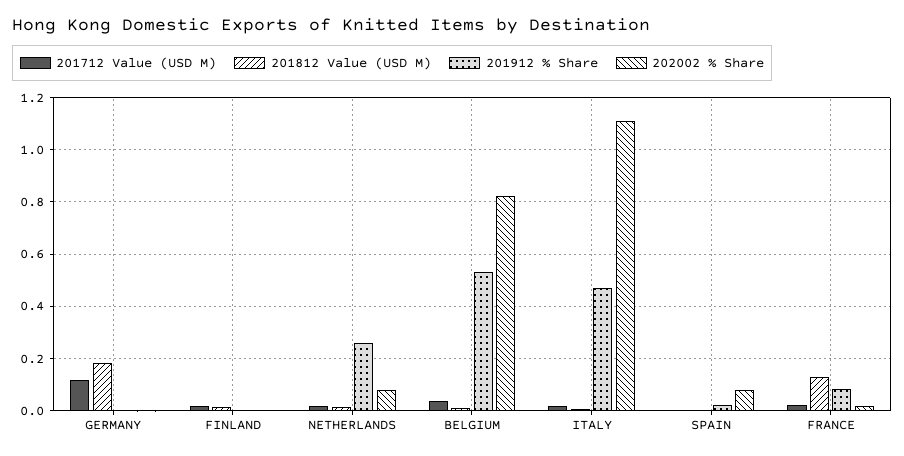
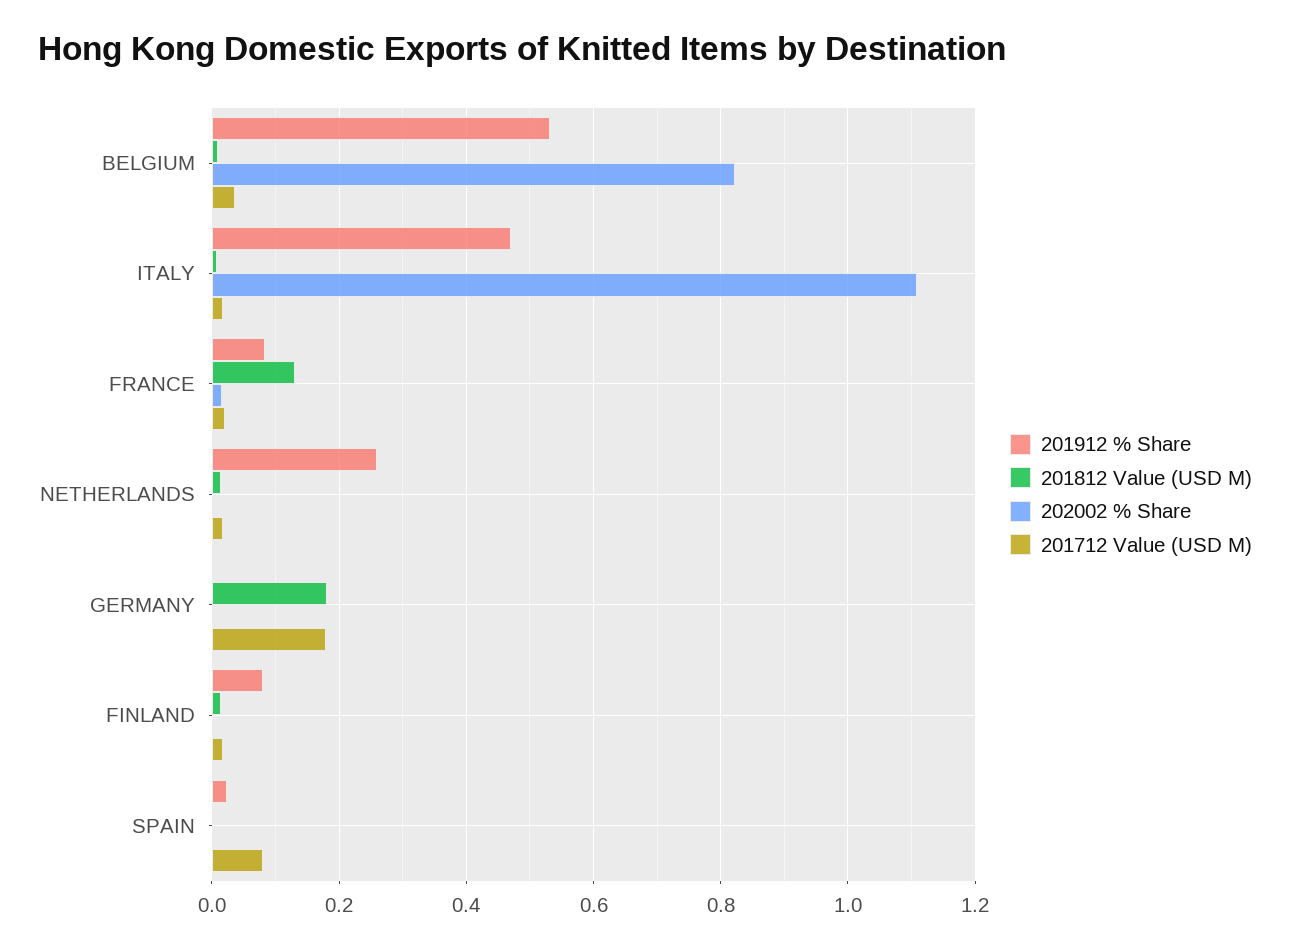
  {
    "201712 Value (USD M)": {
-     "GERMANY": 0.125,
+     "GERMANY": 0.18,
      "FINLAND": 0.02,
      "NETHERLANDS": 0.02,
      "BELGIUM": 0.04,
      "ITALY": 0.02,
-     "SPAIN": 0,
+     "SPAIN": 0.08,
      "FRANCE": 0.02
    },
    "201812 Value (USD M)": {
      "GERMANY": 0.18,
      "FINLAND": 0.02,
      "NETHERLANDS": 0.02,
      "BELGIUM": 0,
      "ITALY": 0,
      "SPAIN": 0,
      "FRANCE": 0.14
    },
    "201912 % Share": {
      "GERMANY": 0,
-     "FINLAND": 0,
+     "FINLAND": 0.08,
      "NETHERLANDS": 0.26,
      "BELGIUM": 0.54,
      "ITALY": 0.48,
      "SPAIN": 0.02,
      "FRANCE": 0.08
    },
    "202002 % Share": {
      "GERMANY": 0,
      "FINLAND": 0,
-     "NETHERLANDS": 0.075,
+     "NETHERLANDS": 0,
      "BELGIUM": 0.82,
      "ITALY": 1.1,
-     "SPAIN": 0.075,
+     "SPAIN": 0,
      "FRANCE": 0.02
    }
  }

